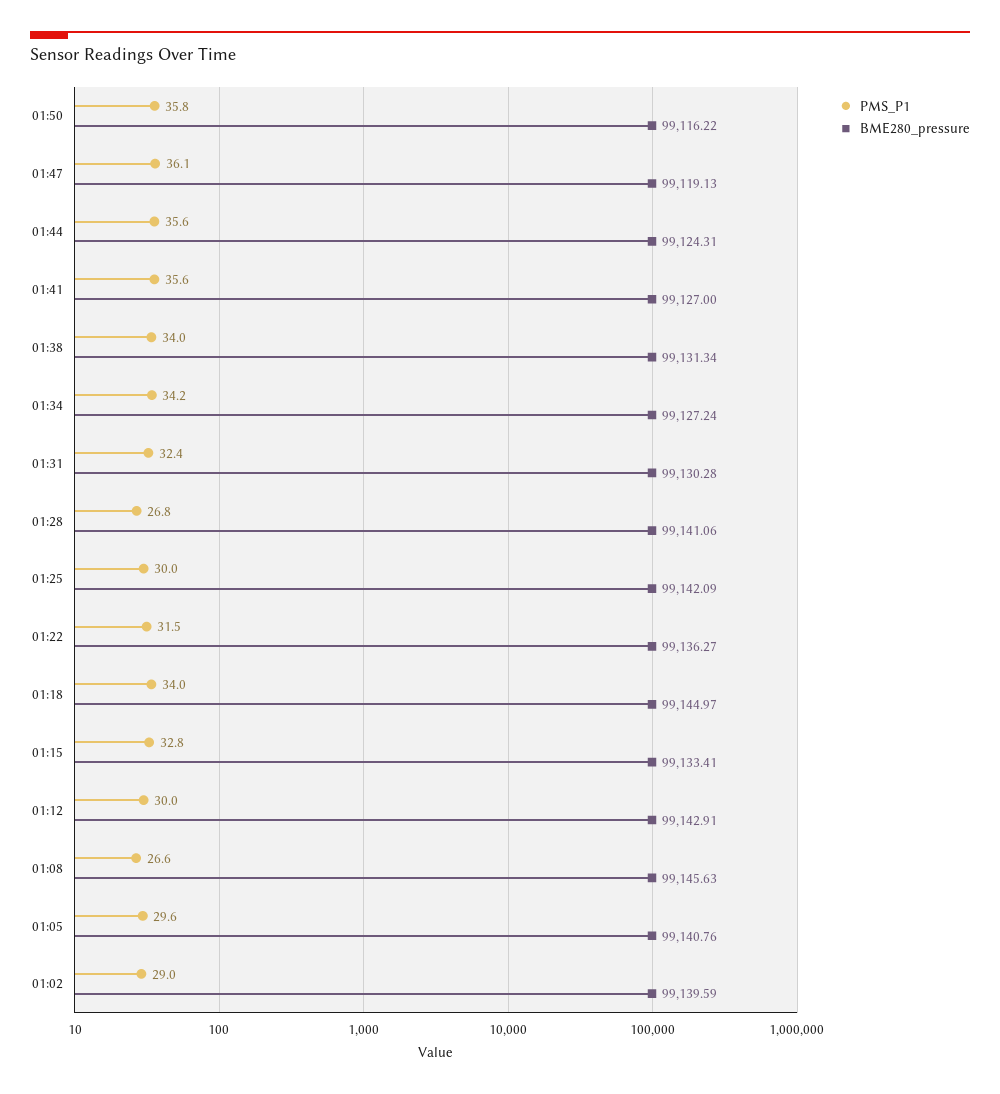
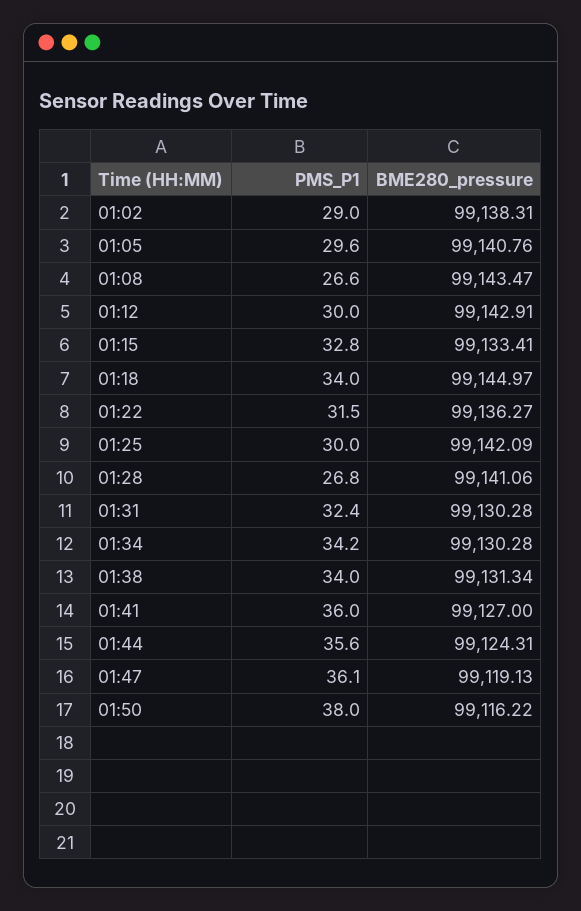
  {
    "PMS_P1": {
-     "01:50": 35.8,
+     "01:50": 38,
      "01:47": 36.1,
      "01:44": 35.6,
-     "01:41": 35.6,
+     "01:41": 36,
      "01:38": 34,
      "01:34": 34.2,
      "01:31": 32.4,
      "01:28": 26.8,
      "01:25": 30,
      "01:22": 31.5,
      "01:18": 34,
      "01:15": 32.8,
      "01:12": 30,
      "01:08": 26.6,
      "01:05": 29.6,
      "01:02": 29
    },
    "BME280_pressure": {
      "01:50": 99116.22,
      "01:47": 99119.13,
      "01:44": 99124.31,
      "01:41": 99127,
      "01:38": 99131.34,
-     "01:34": 99127.24,
+     "01:34": 99130.28,
      "01:31": 99130.28,
      "01:28": 99141.06,
      "01:25": 99142.09,
      "01:22": 99136.27,
      "01:18": 99144.97,
      "01:15": 99133.41,
      "01:12": 99142.91,
-     "01:08": 99145.63,
+     "01:08": 99143.47,
      "01:05": 99140.76,
-     "01:02": 99139.59
+     "01:02": 99138.31
    }
  }

